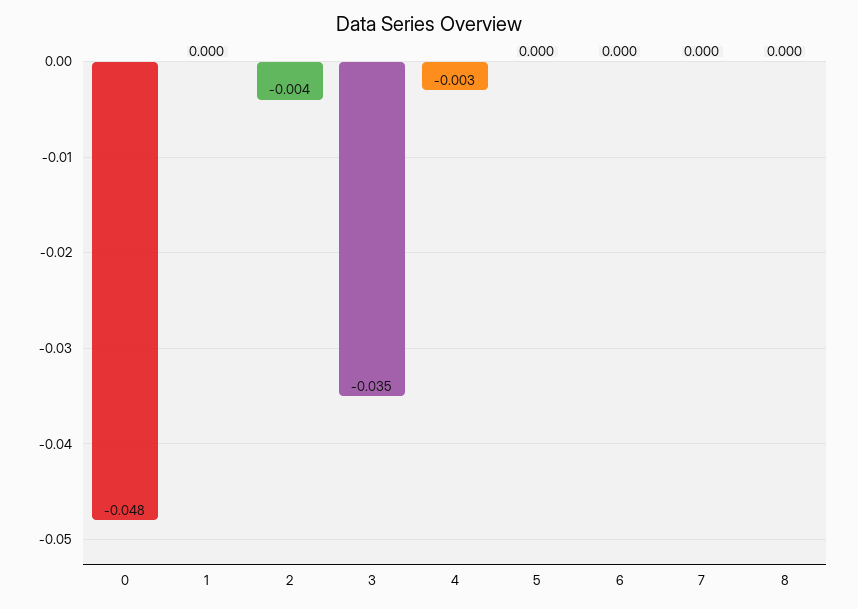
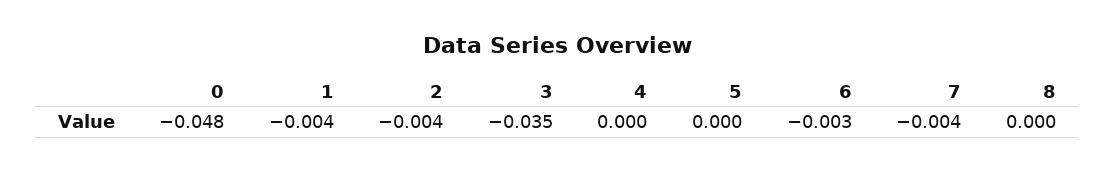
  {
    "0": -0.048,
-   "1": 0,
+   "1": -0.004,
    "2": -0.004,
    "3": -0.035,
-   "4": -0.003,
+   "4": 0,
    "5": 0,
-   "6": 0,
+   "6": -0.003,
-   "7": 0,
+   "7": -0.004,
    "8": 0
  }

